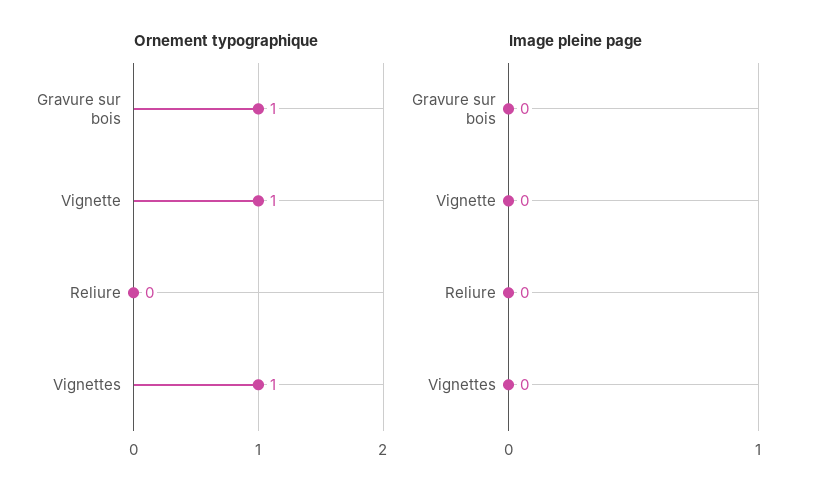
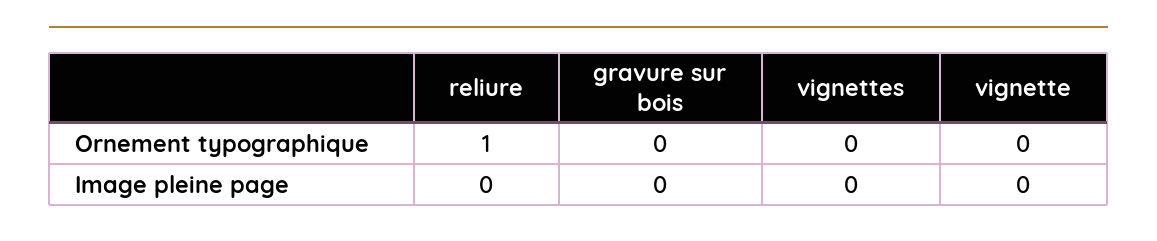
  {
    "Ornement typographique": {
-     "Gravure sur bois": 1,
+     "Gravure sur bois": 0,
-     "Vignette": 1,
+     "Vignette": 0,
-     "Reliure": 0,
+     "Reliure": 1,
-     "Vignettes": 1
+     "Vignettes": 0
    },
    "Image pleine page": {
      "Gravure sur bois": 0,
      "Vignette": 0,
      "Reliure": 0,
      "Vignettes": 0
    }
  }

